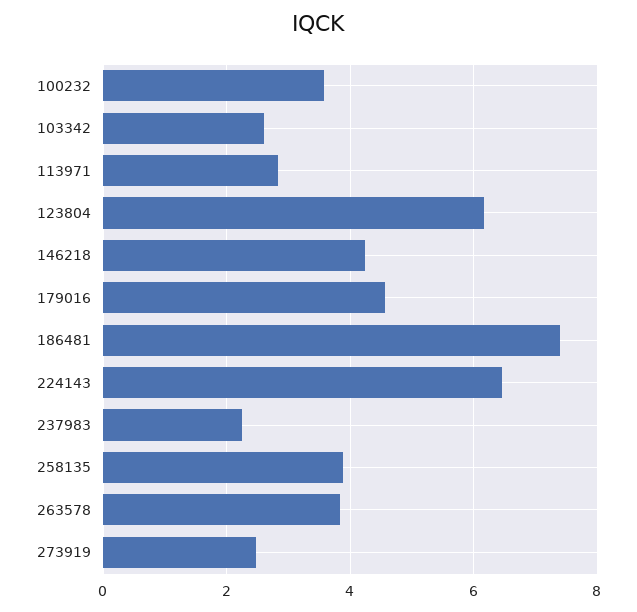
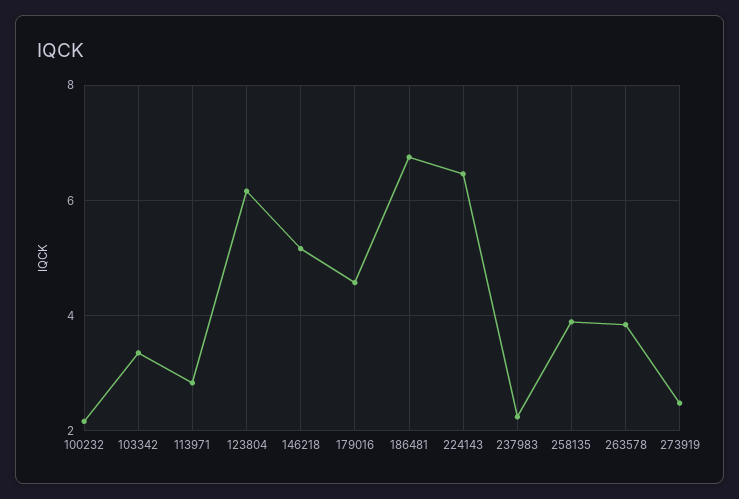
  {
-   "100232": 3.6,
+   "100232": 2.2,
-   "103342": 2.6,
+   "103342": 3.4,
    "113971": 2.8,
    "123804": 6.2,
-   "146218": 4.2,
+   "146218": 5.2,
    "179016": 4.6,
-   "186481": 7.4,
+   "186481": 6.8,
    "224143": 6.4,
    "237983": 2.2,
    "258135": 3.8,
    "263578": 3.8,
    "273919": 2.4
  }

